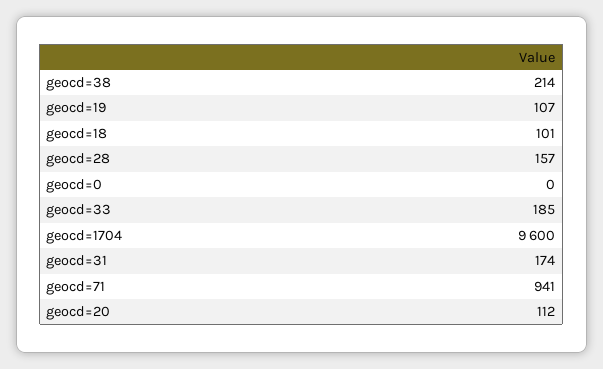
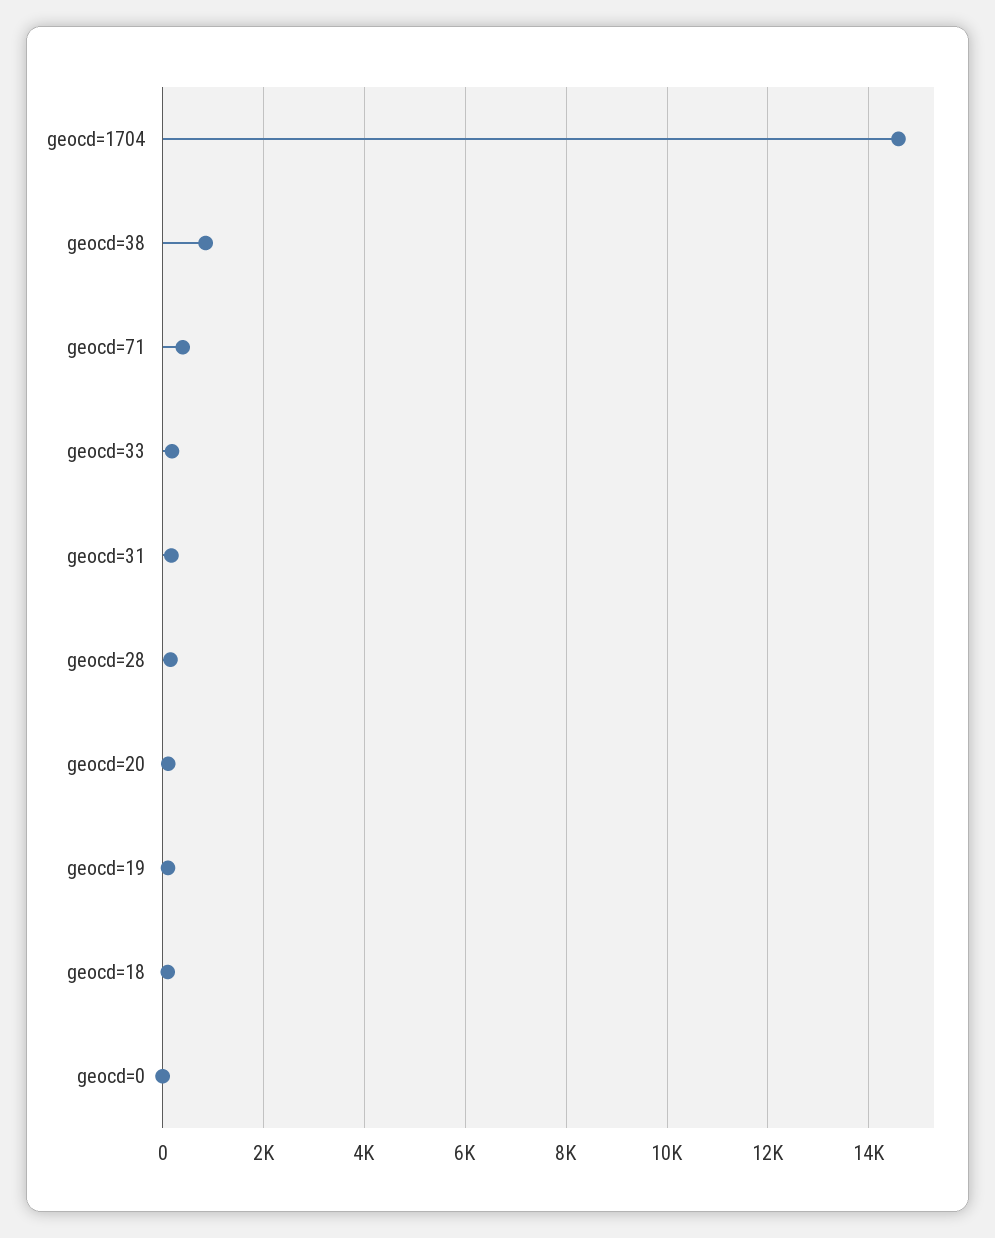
  {
-   "geocd=38": 214,
+   "geocd=38": 800,
    "geocd=19": 107,
    "geocd=18": 101,
    "geocd=28": 157,
    "geocd=0": 0,
    "geocd=33": 185,
-   "geocd=1704": 9600,
+   "geocd=1704": 14600,
    "geocd=31": 174,
-   "geocd=71": 941,
+   "geocd=71": 400,
    "geocd=20": 112
  }

